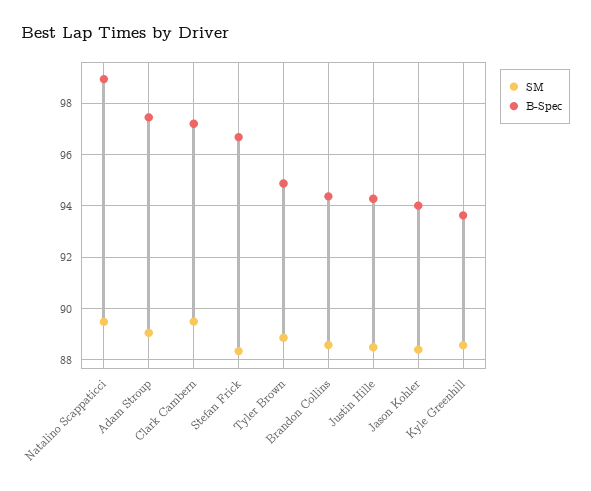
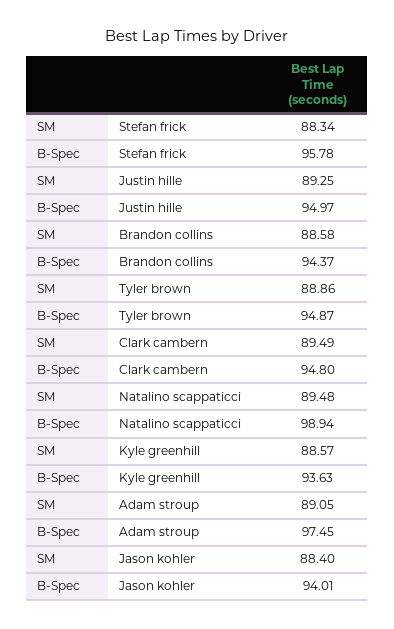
  {
    "SM": {
      "Natalino Scappaticci": 89.48,
      "Adam Stroup": 89.05,
      "Clark Cambern": 89.49,
      "Stefan Frick": 88.34,
      "Tyler Brown": 88.86,
      "Brandon Collins": 88.58,
-     "Justin Hille": 88.5,
+     "Justin Hille": 89.25,
      "Jason Kohler": 88.4,
      "Kyle Greenhill": 88.57
    },
    "B-Spec": {
      "Natalino Scappaticci": 98.94,
      "Adam Stroup": 97.45,
-     "Clark Cambern": 97.25,
+     "Clark Cambern": 94.8,
-     "Stefan Frick": 96.75,
+     "Stefan Frick": 95.78,
      "Tyler Brown": 94.87,
      "Brandon Collins": 94.37,
-     "Justin Hille": 94.25,
+     "Justin Hille": 94.97,
      "Jason Kohler": 94.01,
      "Kyle Greenhill": 93.63
    }
  }

